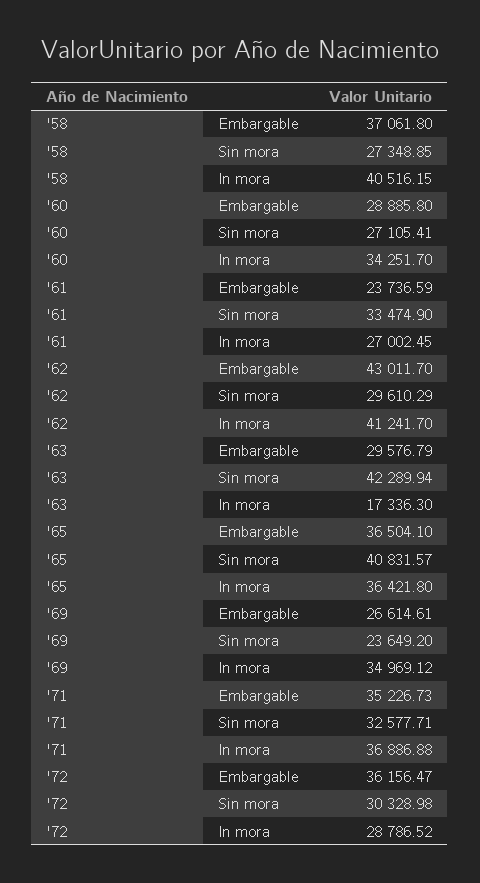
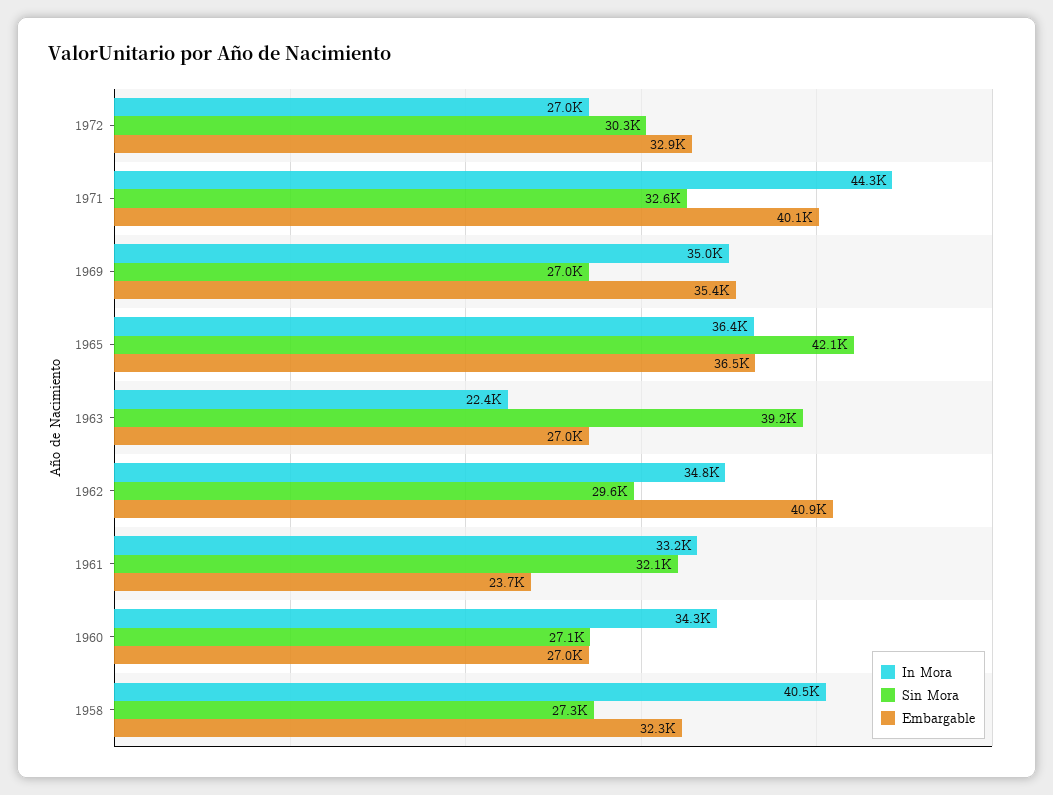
  {
    "Embargable": {
-     "'58": 37061.8,
+     "'58": 32300,
-     "'60": 28885.8,
+     "'60": 27000,
      "'61": 23736.59,
-     "'62": 43011.7,
+     "'62": 40900,
-     "'63": 29576.79,
+     "'63": 27000,
      "'65": 36504.1,
-     "'69": 26614.61,
+     "'69": 35400,
-     "'71": 35226.73,
+     "'71": 40100,
-     "'72": 36156.47
+     "'72": 32900
    },
    "Sin mora": {
      "'58": 27348.85,
      "'60": 27105.41,
-     "'61": 33474.9,
+     "'61": 32100,
      "'62": 29610.29,
-     "'63": 42289.94,
+     "'63": 39200,
-     "'65": 40831.57,
+     "'65": 42100,
-     "'69": 23649.2,
+     "'69": 27000,
      "'71": 32577.71,
      "'72": 30328.98
    },
    "In mora": {
      "'58": 40516.15,
      "'60": 34251.7,
-     "'61": 27002.45,
+     "'61": 33200,
-     "'62": 41241.7,
+     "'62": 34800,
-     "'63": 17336.3,
+     "'63": 22400,
      "'65": 36421.8,
      "'69": 34969.12,
-     "'71": 36886.88,
+     "'71": 44300,
-     "'72": 28786.52
+     "'72": 27000
    }
  }

